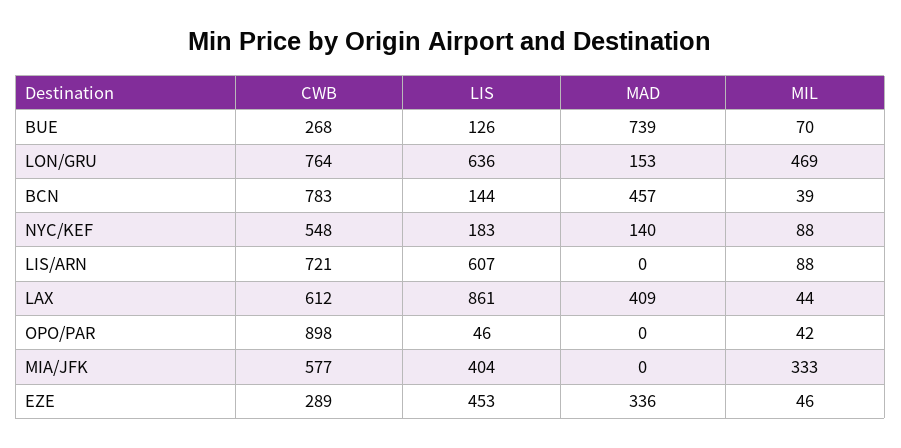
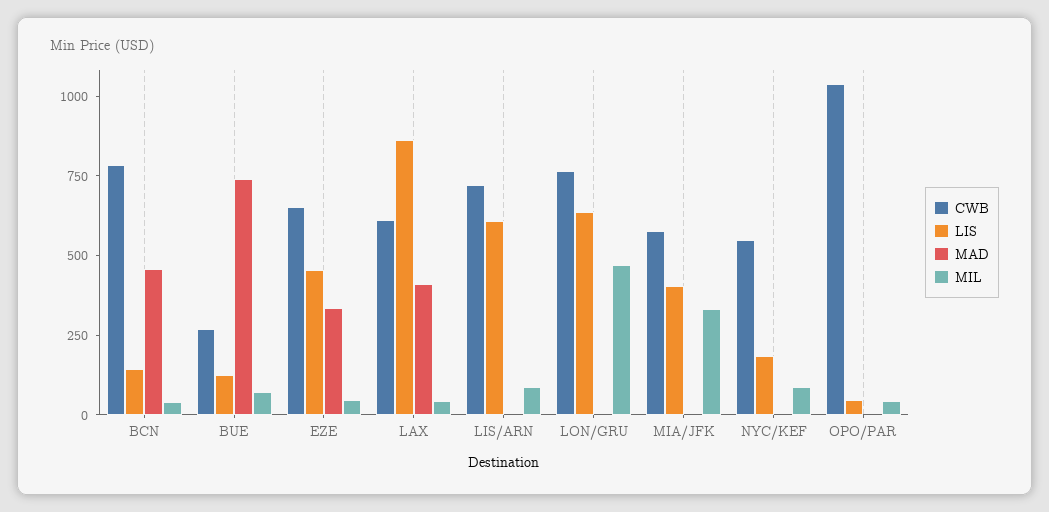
  {
    "CWB": {
      "BUE": 268,
      "LON/GRU": 764,
      "BCN": 783,
      "NYC/KEF": 548,
      "LIS/ARN": 721,
      "LAX": 612,
-     "OPO/PAR": 898,
+     "OPO/PAR": 1050,
      "MIA/JFK": 577,
-     "EZE": 289
+     "EZE": 650
    },
    "LIS": {
      "BUE": 126,
      "LON/GRU": 636,
      "BCN": 144,
      "NYC/KEF": 183,
      "LIS/ARN": 607,
      "LAX": 861,
      "OPO/PAR": 46,
      "MIA/JFK": 404,
      "EZE": 453
    },
    "MAD": {
      "BUE": 739,
-     "LON/GRU": 153,
+     "LON/GRU": 0,
      "BCN": 457,
-     "NYC/KEF": 140,
+     "NYC/KEF": 0,
      "LIS/ARN": 0,
      "LAX": 409,
      "OPO/PAR": 0,
      "MIA/JFK": 0,
      "EZE": 336
    },
    "MIL": {
      "BUE": 70,
      "LON/GRU": 469,
      "BCN": 39,
      "NYC/KEF": 88,
      "LIS/ARN": 88,
      "LAX": 44,
      "OPO/PAR": 42,
      "MIA/JFK": 333,
      "EZE": 46
    }
  }

